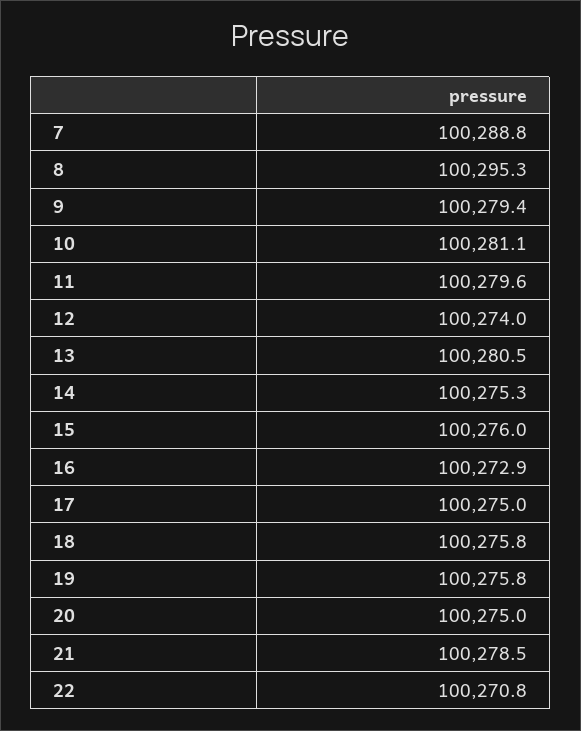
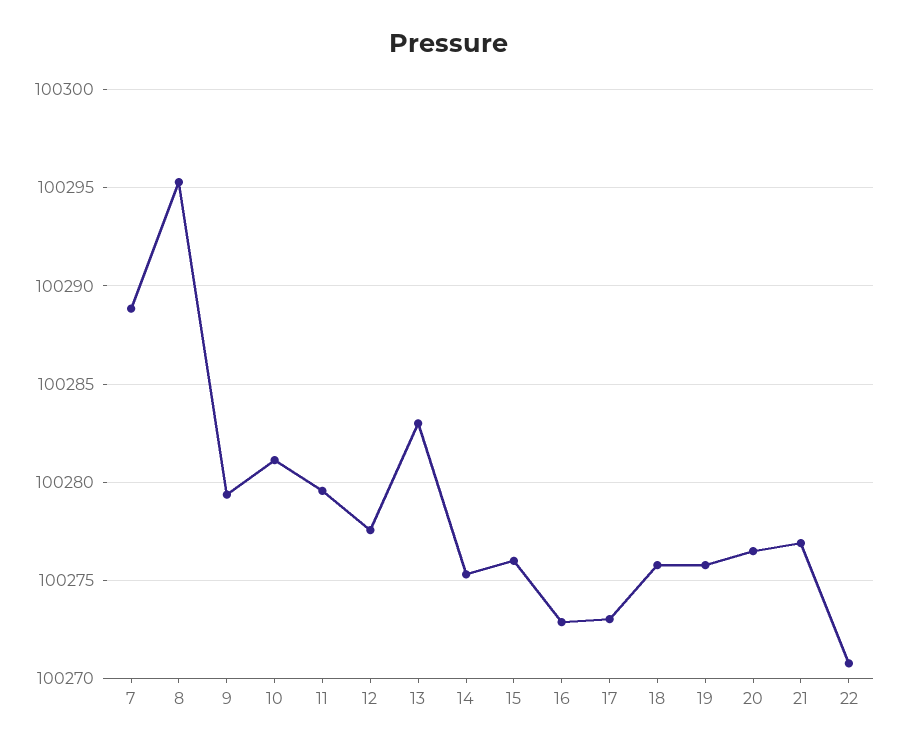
  {
    "7": 100288.8,
    "8": 100295.3,
    "9": 100279.4,
    "10": 100281.1,
    "11": 100279.6,
-   "12": 100274,
+   "12": 100277.5,
-   "13": 100280.5,
+   "13": 100283,
    "14": 100275.3,
    "15": 100276,
    "16": 100272.9,
-   "17": 100275,
+   "17": 100273,
    "18": 100275.8,
    "19": 100275.8,
-   "20": 100275,
+   "20": 100276.5,
-   "21": 100278.5,
+   "21": 100277,
    "22": 100270.8
  }

